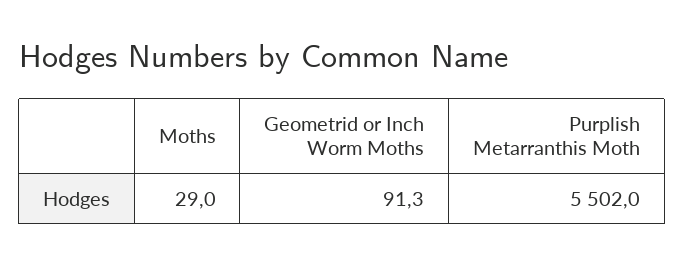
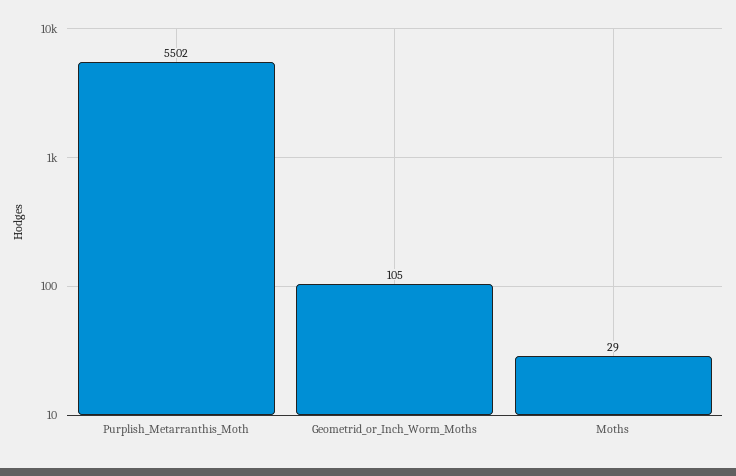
  {
    "Moths": 29,
-   "Geometrid or Inch Worm Moths": 91.3,
+   "Geometrid or Inch Worm Moths": 105,
    "Purplish Metarranthis Moth": 5502
  }

